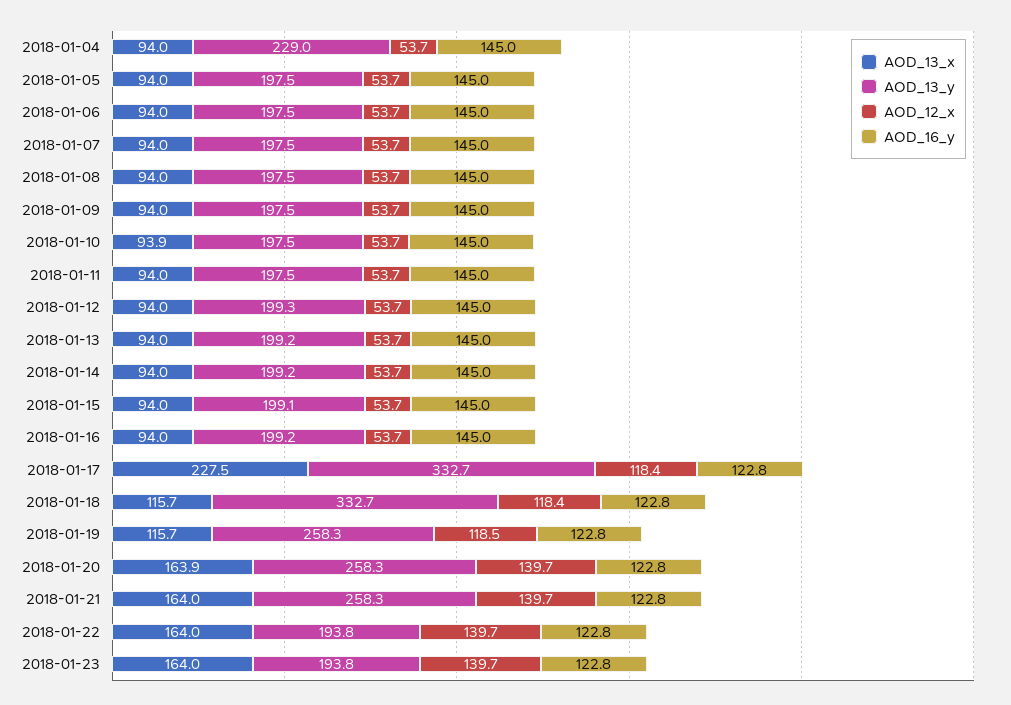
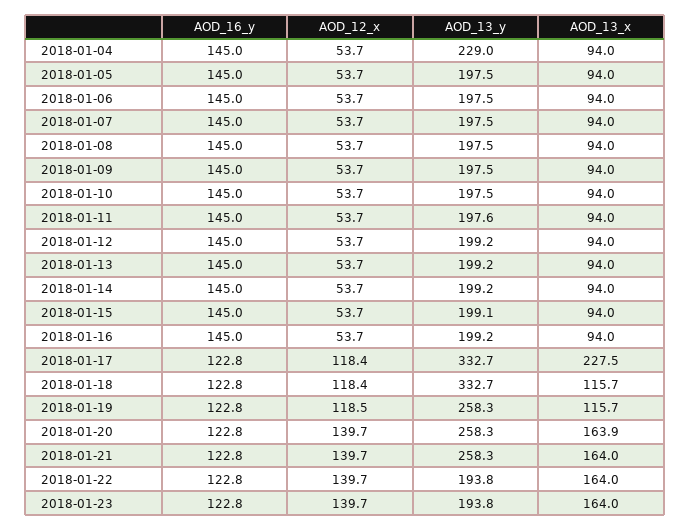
  {
    "AOD_13_x": {
      "2018-01-04": 94,
      "2018-01-05": 94,
      "2018-01-06": 94,
      "2018-01-07": 94,
      "2018-01-08": 94,
      "2018-01-09": 94,
-     "2018-01-10": 93.9,
+     "2018-01-10": 94,
      "2018-01-11": 94,
      "2018-01-12": 94,
      "2018-01-13": 94,
      "2018-01-14": 94,
      "2018-01-15": 94,
      "2018-01-16": 94,
      "2018-01-17": 227.5,
      "2018-01-18": 115.7,
      "2018-01-19": 115.7,
      "2018-01-20": 163.9,
      "2018-01-21": 164,
      "2018-01-22": 164,
      "2018-01-23": 164
    },
    "AOD_13_y": {
      "2018-01-04": 229,
      "2018-01-05": 197.5,
      "2018-01-06": 197.5,
      "2018-01-07": 197.5,
      "2018-01-08": 197.5,
      "2018-01-09": 197.5,
      "2018-01-10": 197.5,
-     "2018-01-11": 197.5,
+     "2018-01-11": 197.6,
-     "2018-01-12": 199.3,
+     "2018-01-12": 199.2,
      "2018-01-13": 199.2,
      "2018-01-14": 199.2,
      "2018-01-15": 199.1,
      "2018-01-16": 199.2,
      "2018-01-17": 332.7,
      "2018-01-18": 332.7,
      "2018-01-19": 258.3,
      "2018-01-20": 258.3,
      "2018-01-21": 258.3,
      "2018-01-22": 193.8,
      "2018-01-23": 193.8
    },
    "AOD_12_x": {
      "2018-01-04": 53.7,
      "2018-01-05": 53.7,
      "2018-01-06": 53.7,
      "2018-01-07": 53.7,
      "2018-01-08": 53.7,
      "2018-01-09": 53.7,
      "2018-01-10": 53.7,
      "2018-01-11": 53.7,
      "2018-01-12": 53.7,
      "2018-01-13": 53.7,
      "2018-01-14": 53.7,
      "2018-01-15": 53.7,
      "2018-01-16": 53.7,
      "2018-01-17": 118.4,
      "2018-01-18": 118.4,
      "2018-01-19": 118.5,
      "2018-01-20": 139.7,
      "2018-01-21": 139.7,
      "2018-01-22": 139.7,
      "2018-01-23": 139.7
    },
    "AOD_16_y": {
      "2018-01-04": 145,
      "2018-01-05": 145,
      "2018-01-06": 145,
      "2018-01-07": 145,
      "2018-01-08": 145,
      "2018-01-09": 145,
      "2018-01-10": 145,
      "2018-01-11": 145,
      "2018-01-12": 145,
      "2018-01-13": 145,
      "2018-01-14": 145,
      "2018-01-15": 145,
      "2018-01-16": 145,
      "2018-01-17": 122.8,
      "2018-01-18": 122.8,
      "2018-01-19": 122.8,
      "2018-01-20": 122.8,
      "2018-01-21": 122.8,
      "2018-01-22": 122.8,
      "2018-01-23": 122.8
    }
  }

